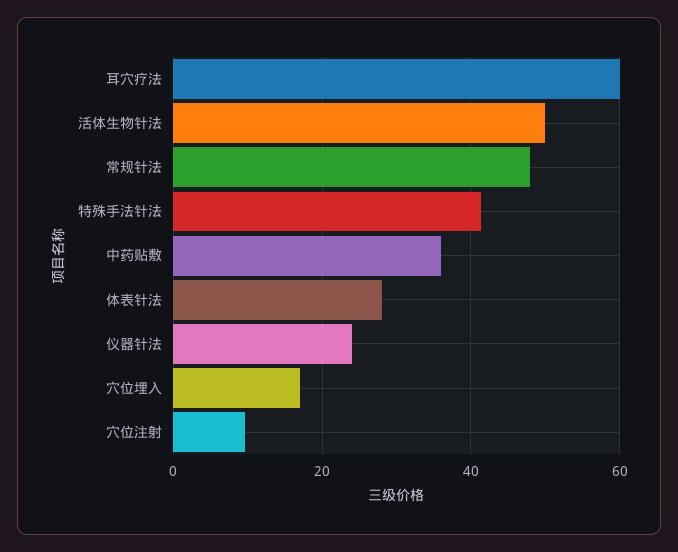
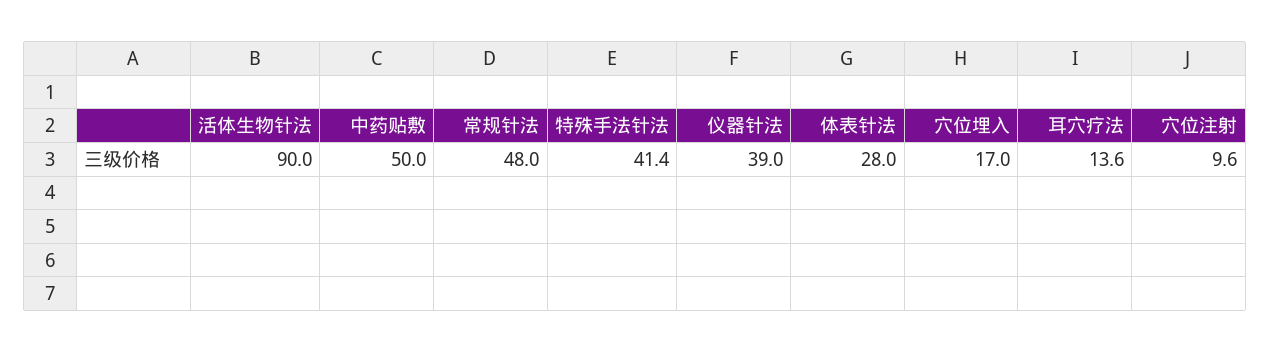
  {
-   "耳穴疗法": 60,
+   "耳穴疗法": 13.6,
-   "活体生物针法": 50,
+   "活体生物针法": 90,
    "常规针法": 48,
    "特殊手法针法": 41.4,
-   "中药贴敷": 36,
+   "中药贴敷": 50,
    "体表针法": 28,
-   "仪器针法": 24,
+   "仪器针法": 39,
    "穴位埋入": 17,
    "穴位注射": 9.6
  }

